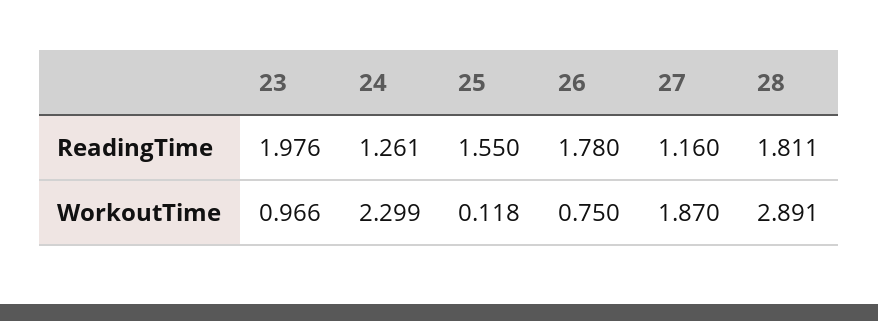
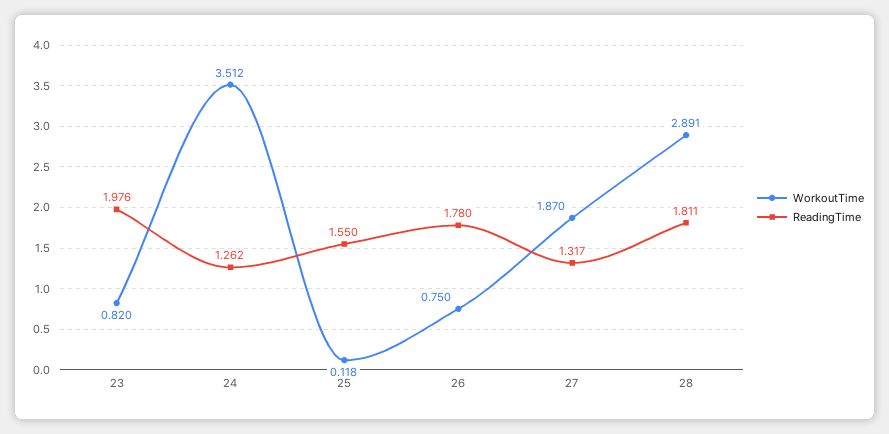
  {
    "ReadingTime": {
      "23": 1.976,
-     "24": 1.261,
+     "24": 1.262,
      "25": 1.55,
      "26": 1.78,
-     "27": 1.16,
+     "27": 1.317,
      "28": 1.811
    },
    "WorkoutTime": {
-     "23": 0.966,
+     "23": 0.82,
-     "24": 2.299,
+     "24": 3.512,
      "25": 0.118,
      "26": 0.75,
      "27": 1.87,
      "28": 2.891
    }
  }

